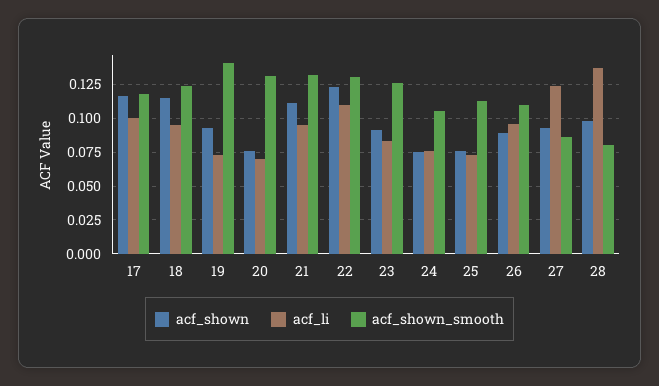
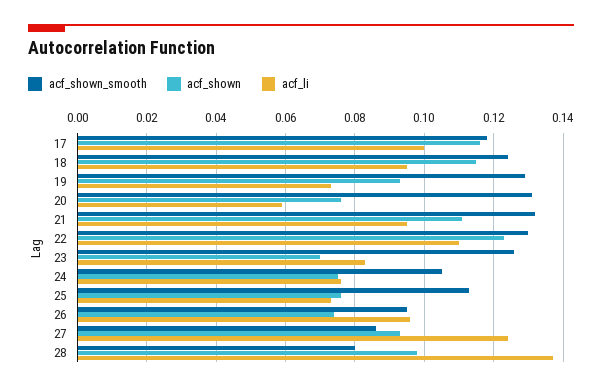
  {
    "acf_shown": {
      "17": 0.115,
      "18": 0.115,
      "19": 0.095,
      "20": 0.075,
      "21": 0.11,
      "22": 0.125,
-     "23": 0.09,
+     "23": 0.07,
      "24": 0.075,
      "25": 0.075,
-     "26": 0.09,
+     "26": 0.075,
      "27": 0.095,
      "28": 0.1
    },
    "acf_li": {
      "17": 0.1,
      "18": 0.095,
      "19": 0.075,
-     "20": 0.07,
+     "20": 0.06,
      "21": 0.095,
      "22": 0.11,
      "23": 0.085,
      "24": 0.075,
      "25": 0.075,
      "26": 0.095,
      "27": 0.125,
      "28": 0.135
    },
    "acf_shown_smooth": {
      "17": 0.12,
      "18": 0.125,
-     "19": 0.14,
+     "19": 0.13,
      "20": 0.13,
      "21": 0.13,
      "22": 0.13,
      "23": 0.125,
      "24": 0.105,
      "25": 0.115,
-     "26": 0.11,
+     "26": 0.095,
      "27": 0.085,
      "28": 0.08
    }
  }

